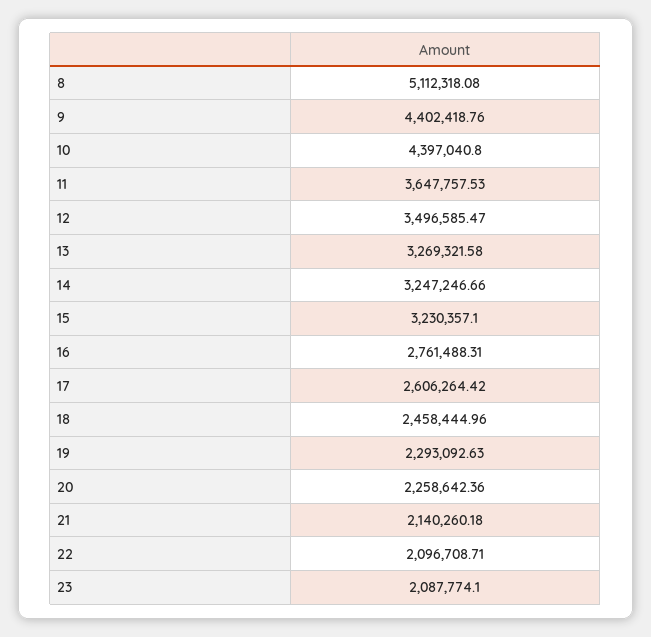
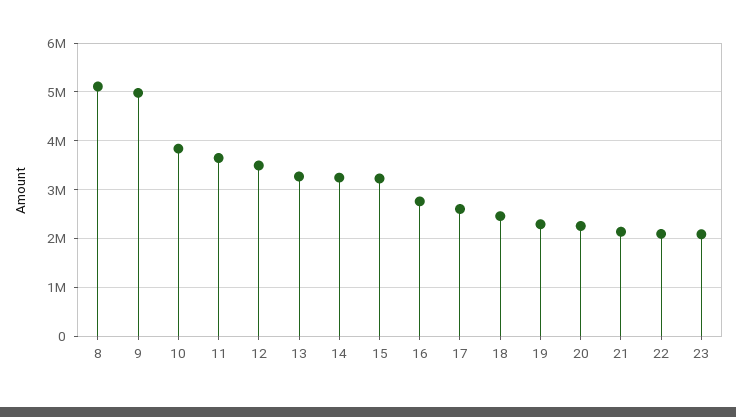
  {
    "8": 5112318.08,
-   "9": 4402418.76,
+   "9": 5000000,
-   "10": 4397040.8,
+   "10": 3800000,
    "11": 3647757.53,
    "12": 3496585.47,
    "13": 3269321.58,
    "14": 3247246.66,
    "15": 3230357.1,
    "16": 2761488.31,
    "17": 2606264.42,
    "18": 2458444.96,
    "19": 2293092.63,
    "20": 2258642.36,
    "21": 2140260.18,
    "22": 2096708.71,
    "23": 2087774.1
  }

